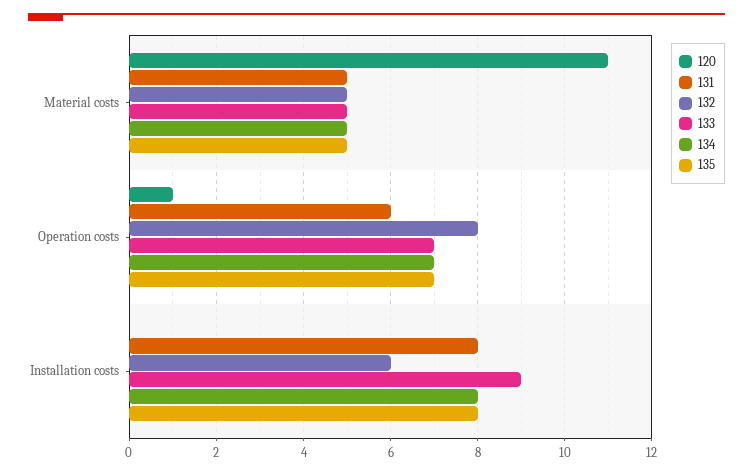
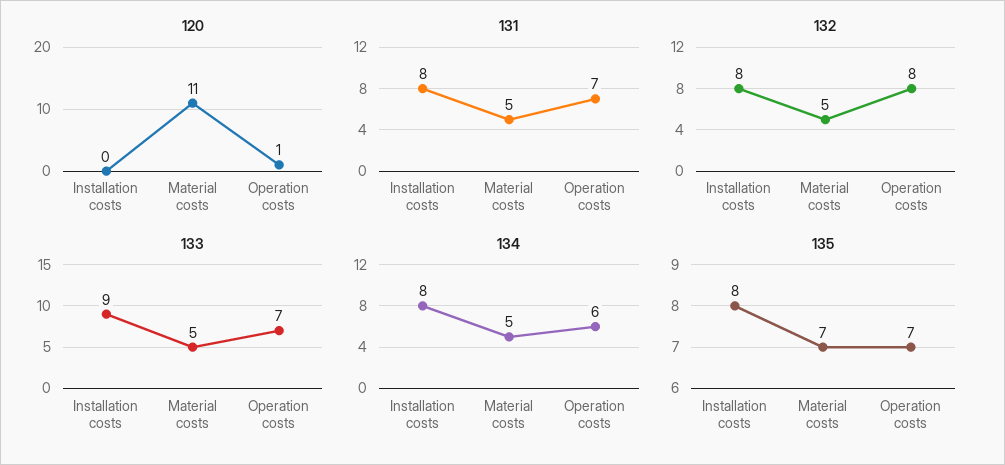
  {
    "120": {
      "Material costs": 11,
      "Operation costs": 1,
      "Installation costs": 0
    },
    "131": {
      "Material costs": 5,
-     "Operation costs": 6,
+     "Operation costs": 7,
      "Installation costs": 8
    },
    "132": {
      "Material costs": 5,
      "Operation costs": 8,
-     "Installation costs": 6
+     "Installation costs": 8
    },
    "133": {
      "Material costs": 5,
      "Operation costs": 7,
      "Installation costs": 9
    },
    "134": {
      "Material costs": 5,
-     "Operation costs": 7,
+     "Operation costs": 6,
      "Installation costs": 8
    },
    "135": {
-     "Material costs": 5,
+     "Material costs": 7,
      "Operation costs": 7,
      "Installation costs": 8
    }
  }

